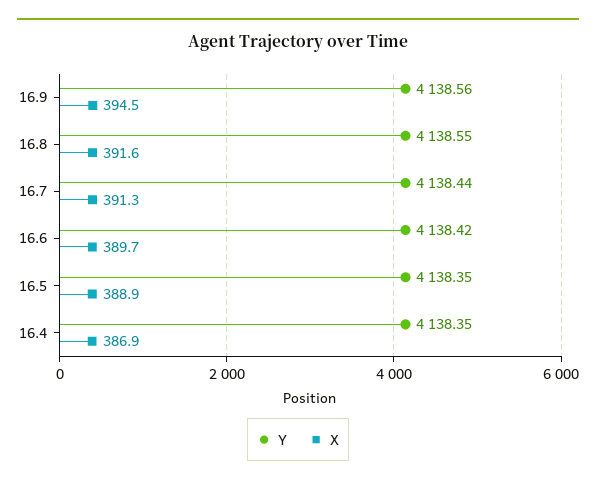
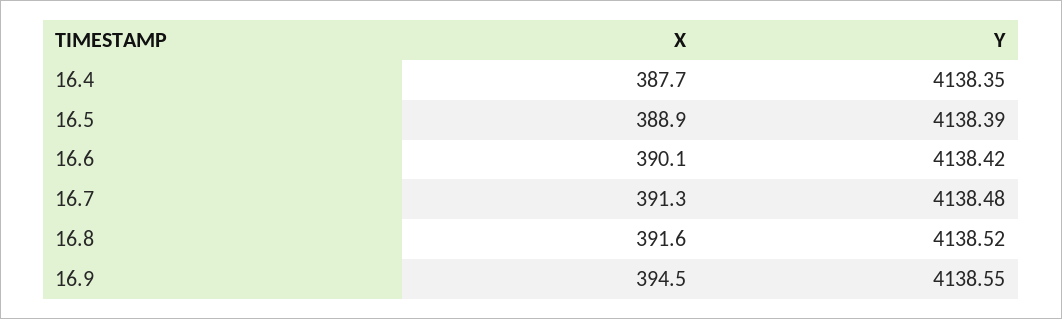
  {
    "Y": {
-     "16.9": 4138.56,
+     "16.9": 4138.55,
-     "16.8": 4138.55,
+     "16.8": 4138.52,
-     "16.7": 4138.44,
+     "16.7": 4138.48,
      "16.6": 4138.42,
-     "16.5": 4138.35,
+     "16.5": 4138.39,
      "16.4": 4138.35
    },
    "X": {
      "16.9": 394.5,
      "16.8": 391.6,
      "16.7": 391.3,
-     "16.6": 389.7,
+     "16.6": 390.1,
      "16.5": 388.9,
-     "16.4": 386.9
+     "16.4": 387.7
    }
  }

